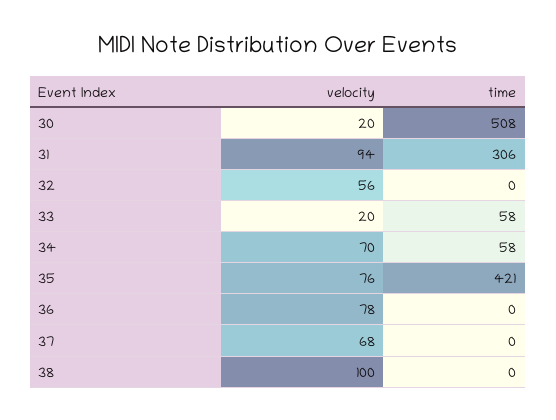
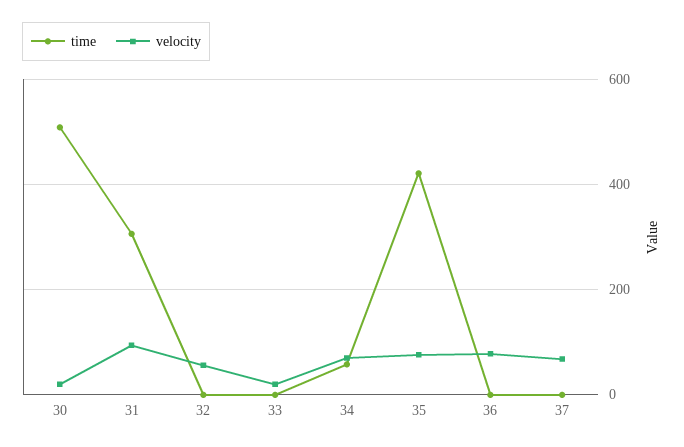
  {
    "velocity": {
      "30": 20,
      "31": 94,
      "32": 56,
      "33": 20,
      "34": 70,
      "35": 76,
      "36": 78,
-     "37": 68,
+     "37": 68
-     "38": 100
    },
    "time": {
      "30": 508,
      "31": 306,
      "32": 0,
-     "33": 58,
+     "33": 0,
      "34": 58,
      "35": 421,
      "36": 0,
-     "37": 0,
+     "37": 0
-     "38": 0
    }
  }

